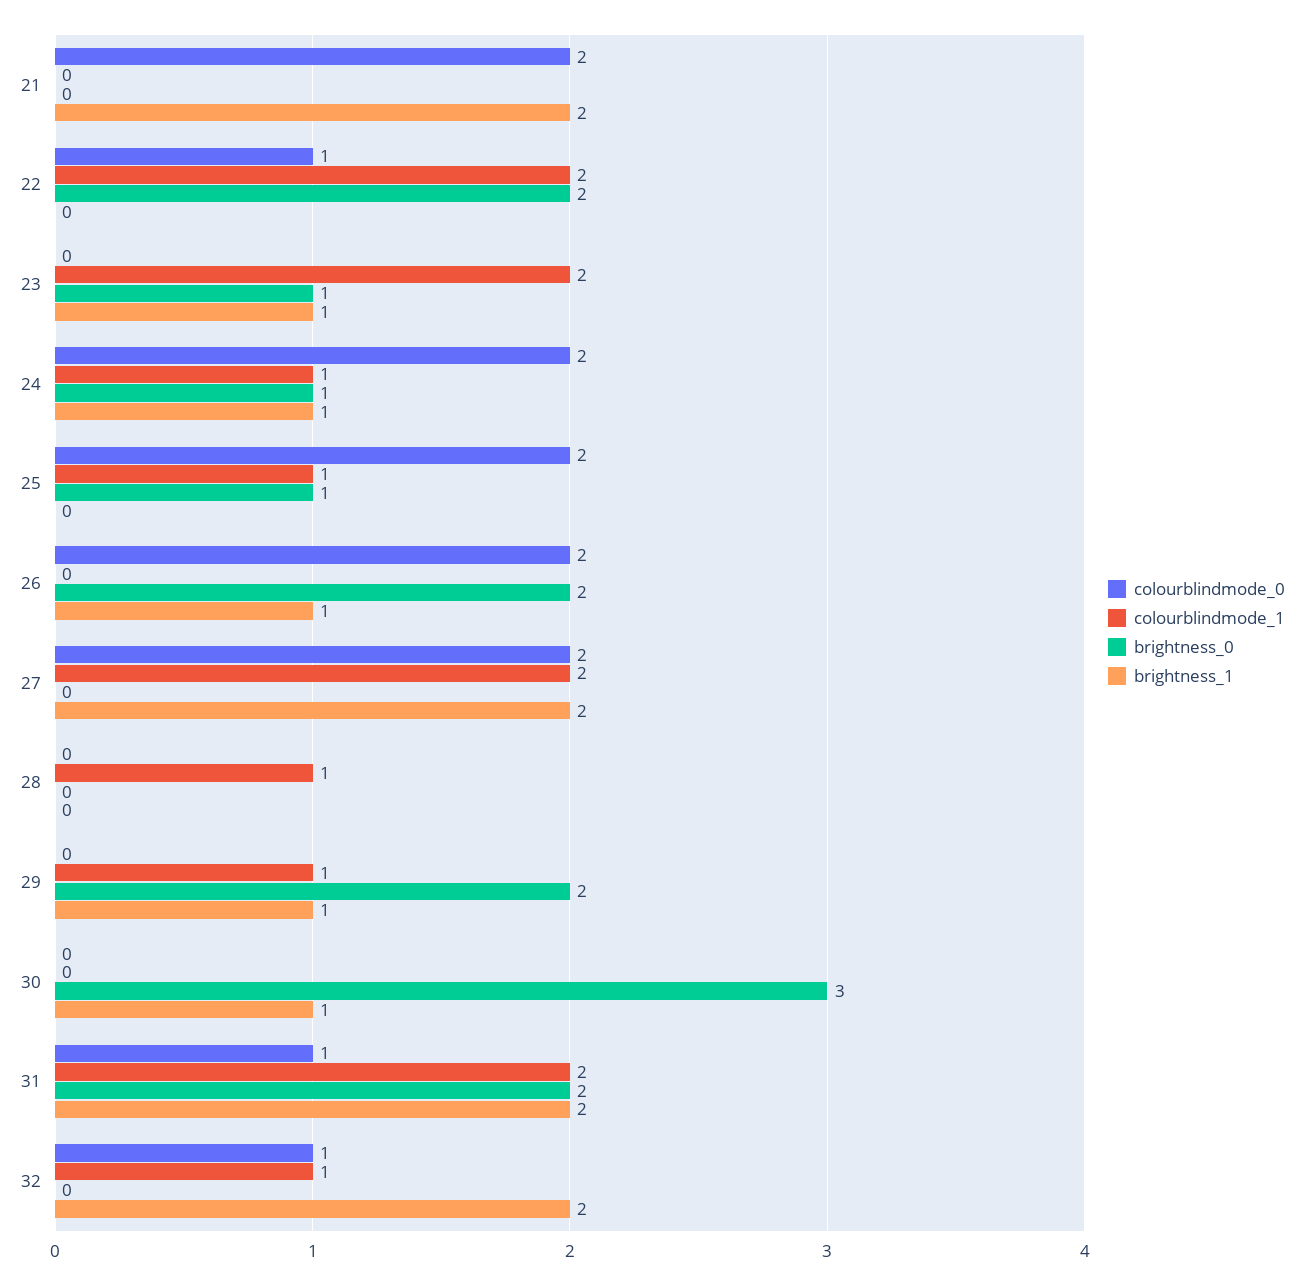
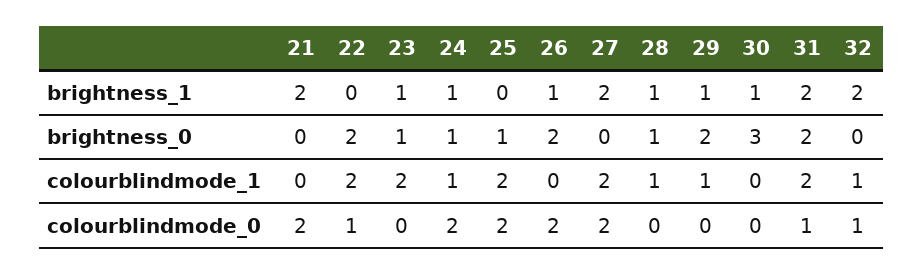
  {
    "colourblindmode_0": {
      "21": 2,
      "22": 1,
      "23": 0,
      "24": 2,
      "25": 2,
      "26": 2,
      "27": 2,
      "28": 0,
      "29": 0,
      "30": 0,
      "31": 1,
      "32": 1
    },
    "colourblindmode_1": {
      "21": 0,
      "22": 2,
      "23": 2,
      "24": 1,
-     "25": 1,
+     "25": 2,
      "26": 0,
      "27": 2,
      "28": 1,
      "29": 1,
      "30": 0,
      "31": 2,
      "32": 1
    },
    "brightness_0": {
      "21": 0,
      "22": 2,
      "23": 1,
      "24": 1,
      "25": 1,
      "26": 2,
      "27": 0,
-     "28": 0,
+     "28": 1,
      "29": 2,
      "30": 3,
      "31": 2,
      "32": 0
    },
    "brightness_1": {
      "21": 2,
      "22": 0,
      "23": 1,
      "24": 1,
      "25": 0,
      "26": 1,
      "27": 2,
-     "28": 0,
+     "28": 1,
      "29": 1,
      "30": 1,
      "31": 2,
      "32": 2
    }
  }

